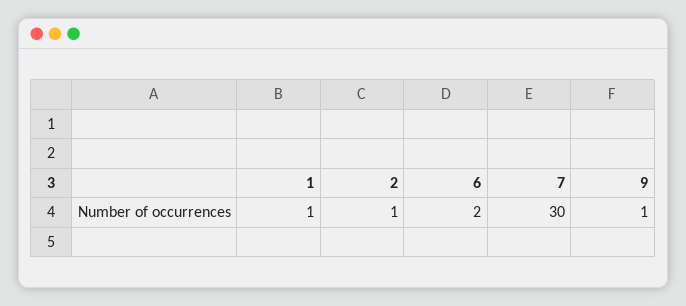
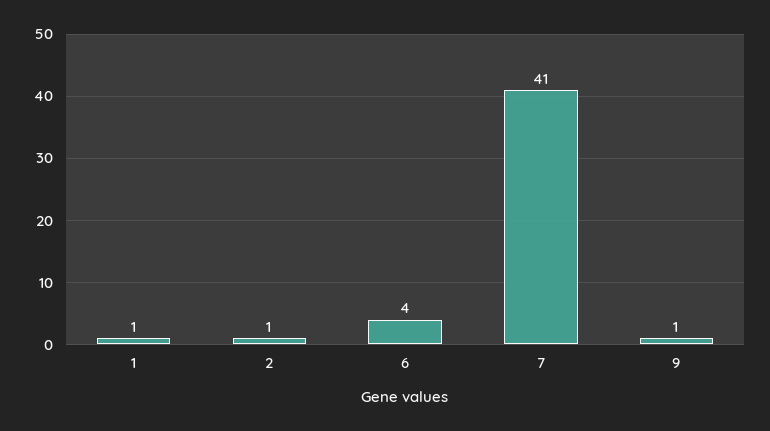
  {
    "1": 1,
    "2": 1,
-   "6": 2,
+   "6": 4,
-   "7": 30,
+   "7": 41,
    "9": 1
  }

